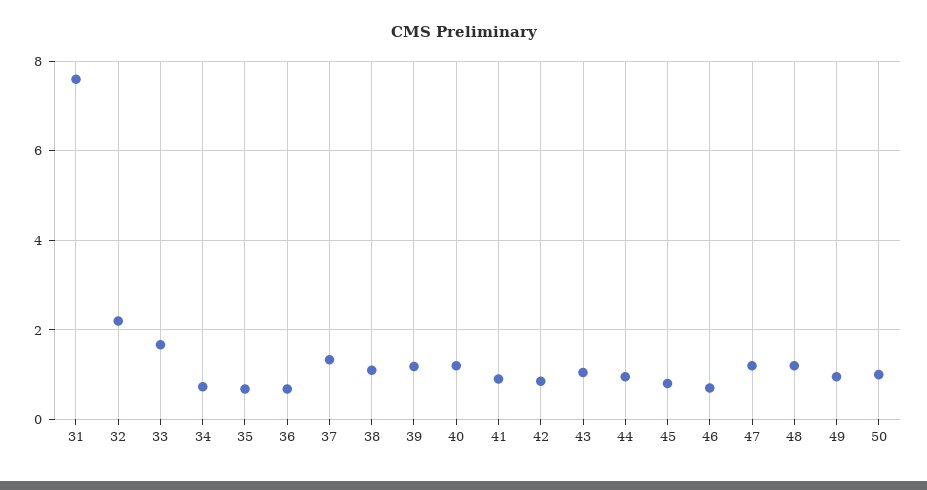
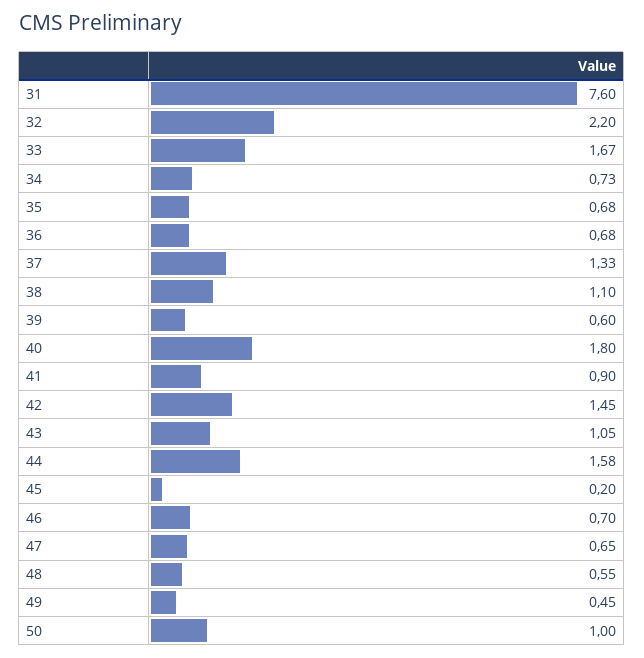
  {
    "31": 7.6,
    "32": 2.2,
    "33": 1.67,
    "34": 0.73,
    "35": 0.68,
    "36": 0.68,
    "37": 1.33,
    "38": 1.1,
-   "39": 1.2,
+   "39": 0.6,
-   "40": 1.2,
+   "40": 1.8,
    "41": 0.9,
-   "42": 0.8,
+   "42": 1.45,
    "43": 1.05,
-   "44": 1,
+   "44": 1.58,
-   "45": 0.8,
+   "45": 0.2,
    "46": 0.7,
-   "47": 1.2,
+   "47": 0.65,
-   "48": 1.2,
+   "48": 0.55,
-   "49": 1,
+   "49": 0.45,
    "50": 1
  }

